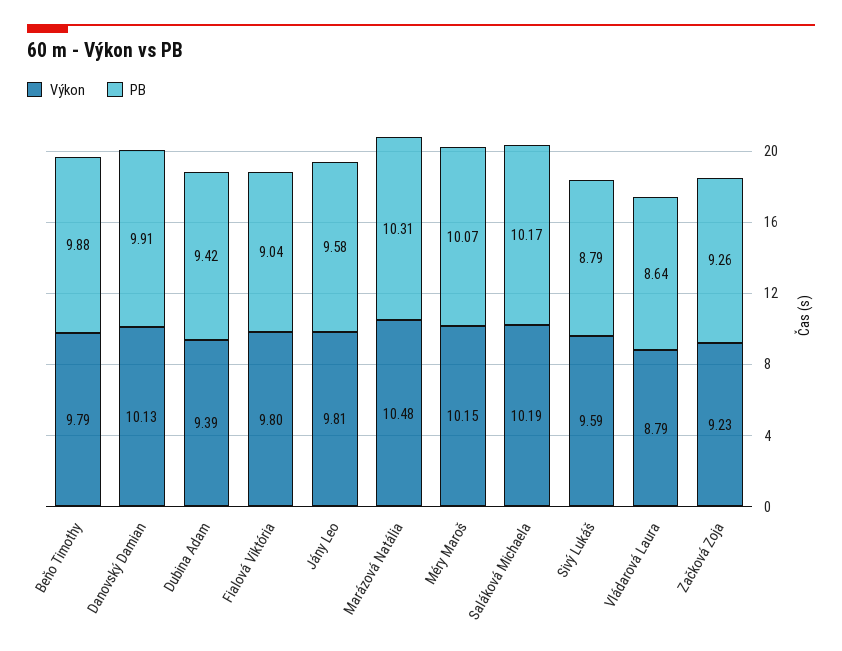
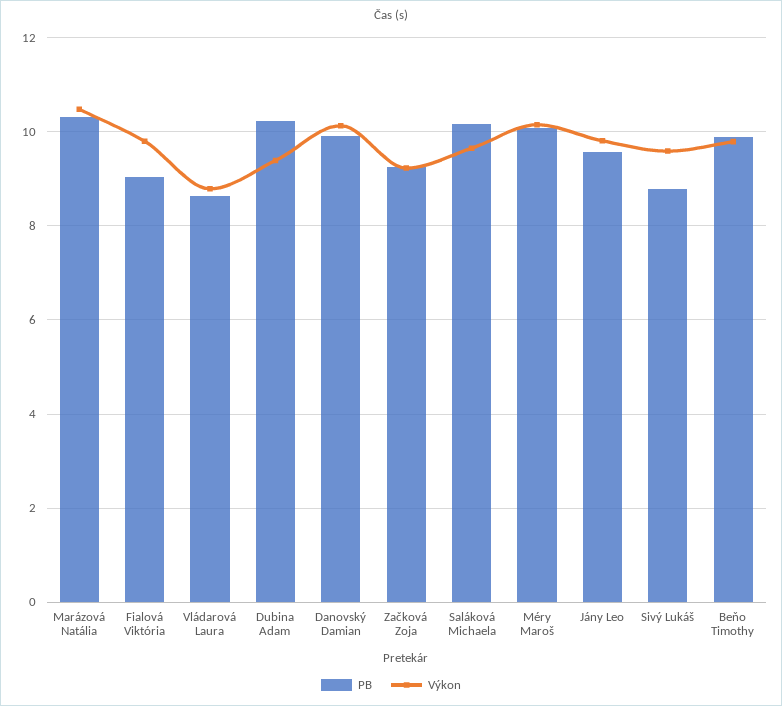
  {
    "Výkon": {
      "Beňo Timothy": 9.79,
      "Danovský Damian": 10.13,
      "Dubina Adam": 9.39,
      "Fialová Viktória": 9.8,
      "Jány Leo": 9.81,
      "Marázová Natália": 10.48,
      "Méry Maroš": 10.15,
-     "Saláková Michaela": 10.19,
+     "Saláková Michaela": 9.6,
      "Sivý Lukáš": 9.59,
      "Vládarová Laura": 8.79,
      "Začková Zoja": 9.23
    },
    "PB": {
      "Beňo Timothy": 9.88,
      "Danovský Damian": 9.91,
-     "Dubina Adam": 9.42,
+     "Dubina Adam": 10.2,
      "Fialová Viktória": 9.04,
      "Jány Leo": 9.58,
      "Marázová Natália": 10.31,
      "Méry Maroš": 10.07,
      "Saláková Michaela": 10.17,
      "Sivý Lukáš": 8.79,
      "Vládarová Laura": 8.64,
      "Začková Zoja": 9.26
    }
  }

